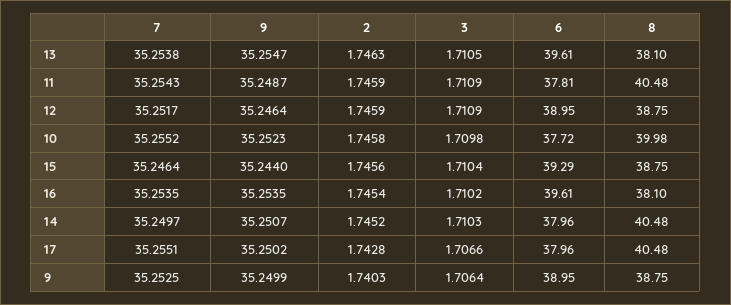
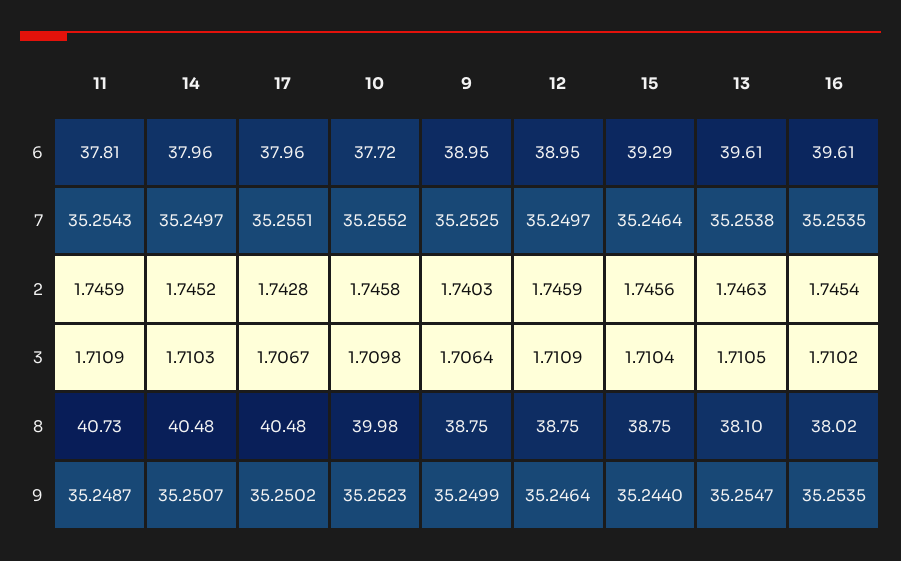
  {
    "7": {
      "13": 35.2538,
      "11": 35.2543,
-     "12": 35.2517,
+     "12": 35.2497,
      "10": 35.2552,
      "15": 35.2464,
      "16": 35.2535,
      "14": 35.2497,
      "17": 35.2551,
      "9": 35.2525
    },
    "9": {
      "13": 35.2547,
      "11": 35.2487,
      "12": 35.2464,
      "10": 35.2523,
      "15": 35.244,
      "16": 35.2535,
      "14": 35.2507,
      "17": 35.2502,
      "9": 35.2499
    },
    "2": {
      "13": 1.7463,
      "11": 1.7459,
      "12": 1.7459,
      "10": 1.7458,
      "15": 1.7456,
      "16": 1.7454,
      "14": 1.7452,
      "17": 1.7428,
      "9": 1.7403
    },
    "3": {
      "13": 1.7105,
      "11": 1.7109,
      "12": 1.7109,
      "10": 1.7098,
      "15": 1.7104,
      "16": 1.7102,
      "14": 1.7103,
-     "17": 1.7066,
+     "17": 1.7067,
      "9": 1.7064
    },
    "6": {
      "13": 39.61,
      "11": 37.81,
      "12": 38.95,
      "10": 37.72,
      "15": 39.29,
      "16": 39.61,
      "14": 37.96,
      "17": 37.96,
      "9": 38.95
    },
    "8": {
      "13": 38.1,
-     "11": 40.48,
+     "11": 40.73,
      "12": 38.75,
      "10": 39.98,
      "15": 38.75,
-     "16": 38.1,
+     "16": 38.02,
      "14": 40.48,
      "17": 40.48,
      "9": 38.75
    }
  }

